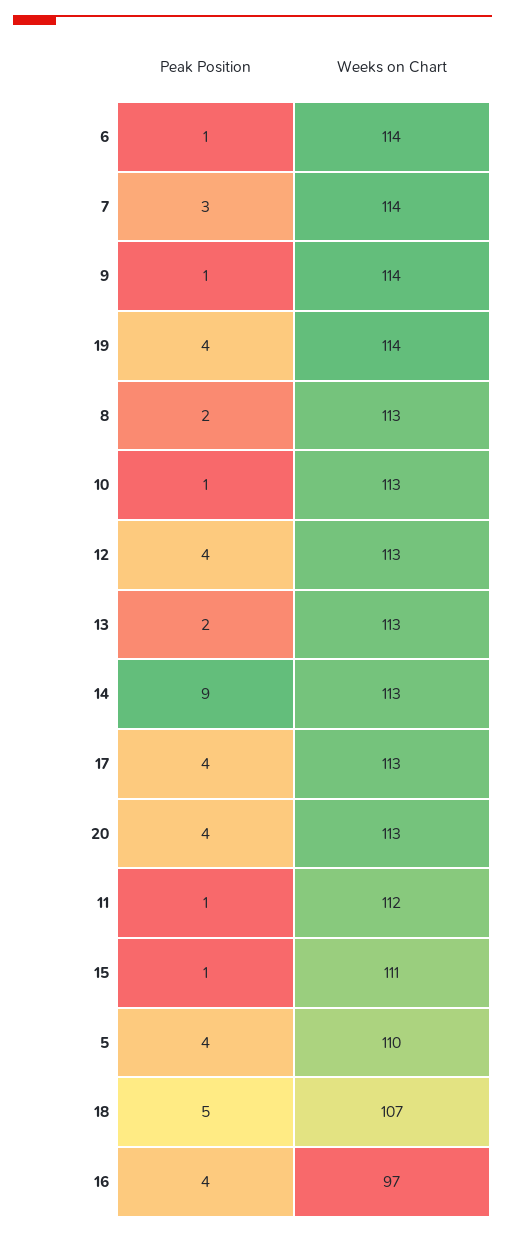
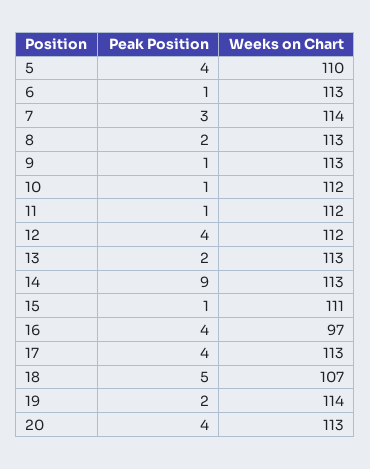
  {
    "Peak Position": {
      "6": 1,
      "7": 3,
      "9": 1,
-     "19": 4,
+     "19": 2,
      "8": 2,
      "10": 1,
      "12": 4,
      "13": 2,
      "14": 9,
      "17": 4,
      "20": 4,
      "11": 1,
      "15": 1,
      "5": 4,
      "18": 5,
      "16": 4
    },
    "Weeks on Chart": {
-     "6": 114,
+     "6": 113,
      "7": 114,
-     "9": 114,
+     "9": 113,
      "19": 114,
      "8": 113,
-     "10": 113,
+     "10": 112,
-     "12": 113,
+     "12": 112,
      "13": 113,
      "14": 113,
      "17": 113,
      "20": 113,
      "11": 112,
      "15": 111,
      "5": 110,
      "18": 107,
      "16": 97
    }
  }

